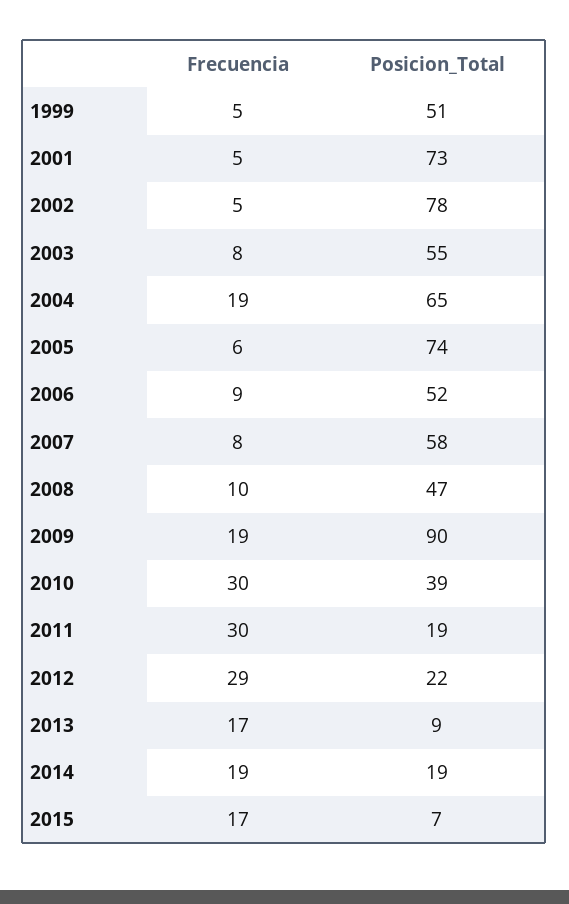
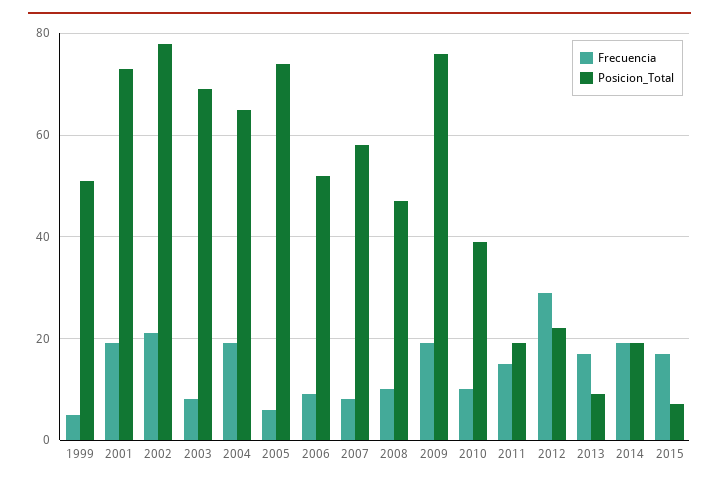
  {
    "Frecuencia": {
      "1999": 5,
-     "2001": 5,
+     "2001": 20,
-     "2002": 5,
+     "2002": 20,
      "2003": 8,
      "2004": 19,
      "2005": 6,
      "2006": 9,
      "2007": 8,
      "2008": 10,
      "2009": 19,
-     "2010": 30,
+     "2010": 10,
-     "2011": 30,
+     "2011": 15,
      "2012": 29,
      "2013": 17,
      "2014": 19,
      "2015": 17
    },
    "Posicion_Total": {
      "1999": 51,
      "2001": 73,
      "2002": 78,
-     "2003": 55,
+     "2003": 70,
      "2004": 65,
      "2005": 74,
      "2006": 52,
      "2007": 58,
      "2008": 47,
-     "2009": 90,
+     "2009": 75,
      "2010": 39,
      "2011": 19,
      "2012": 22,
      "2013": 9,
      "2014": 19,
      "2015": 7
    }
  }

